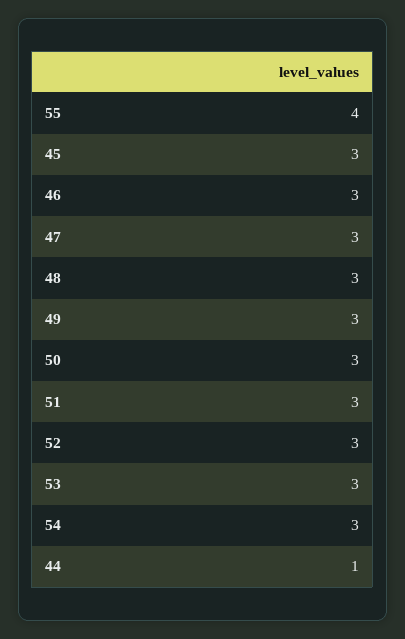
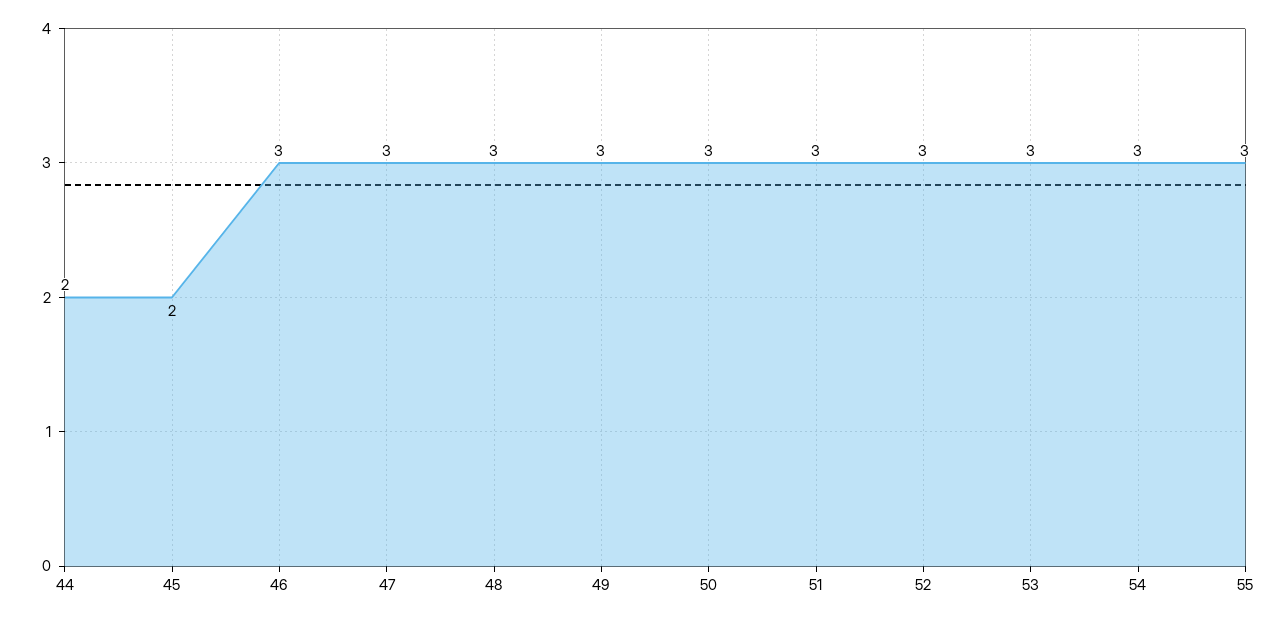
  {
-   "55": 4,
+   "55": 3,
-   "45": 3,
+   "45": 2,
    "46": 3,
    "47": 3,
    "48": 3,
    "49": 3,
    "50": 3,
    "51": 3,
    "52": 3,
    "53": 3,
    "54": 3,
-   "44": 1
+   "44": 2
  }

